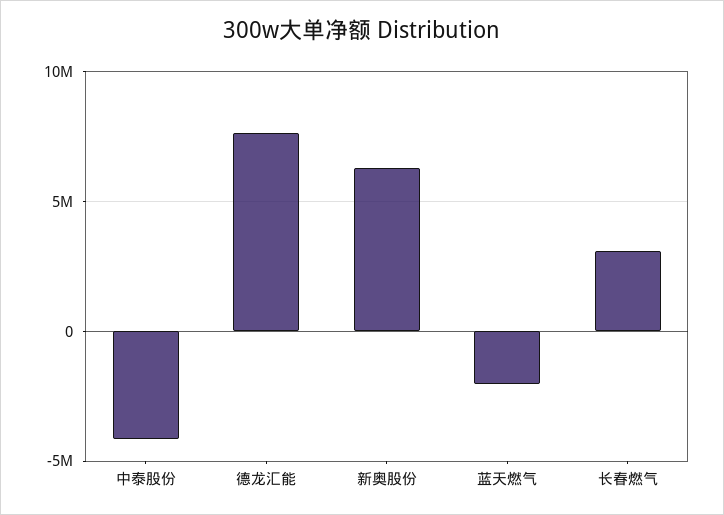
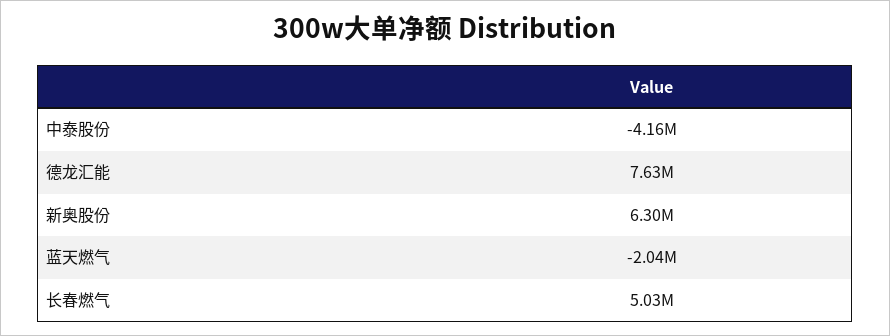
  {
    "中泰股份": -4160000,
    "德龙汇能": 7630000,
    "新奥股份": 6300000,
    "蓝天燃气": -2040000,
-   "长春燃气": 3000000
+   "长春燃气": 5030000
  }

